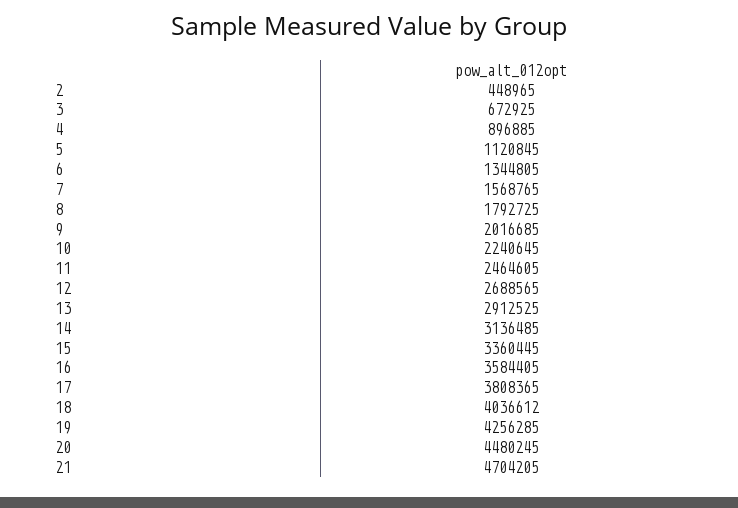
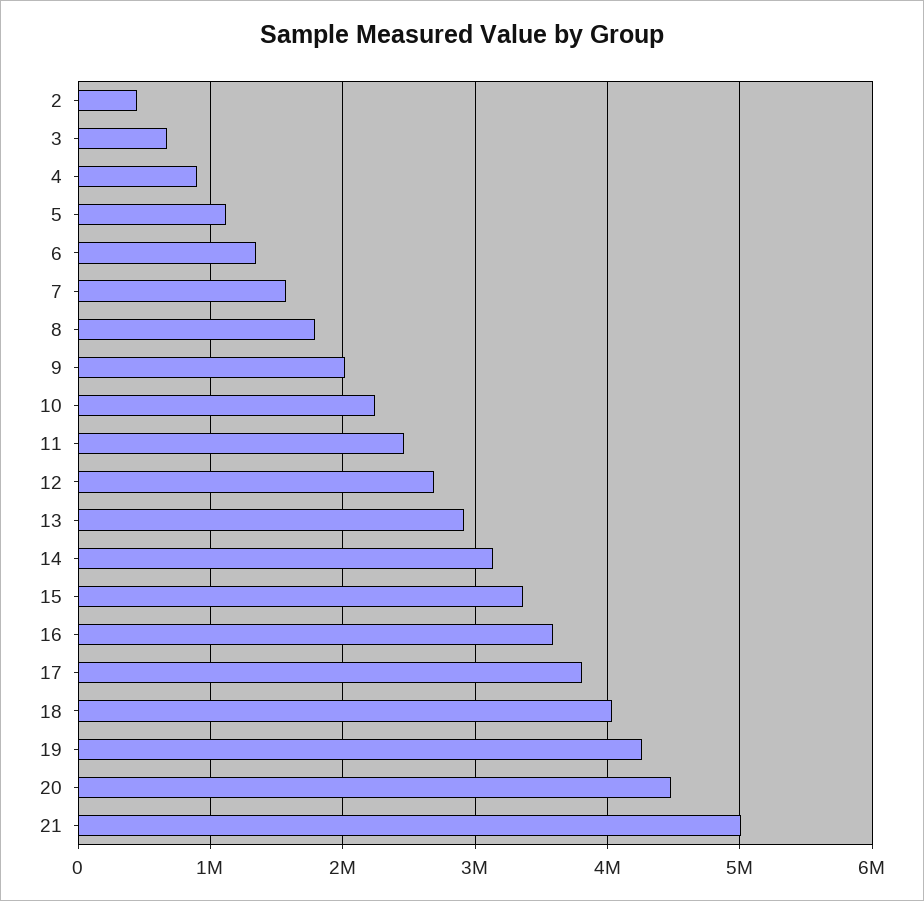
  {
    "2": 448965,
    "3": 672925,
    "4": 896885,
    "5": 1120845,
    "6": 1344805,
    "7": 1568765,
    "8": 1792725,
    "9": 2016685,
    "10": 2240645,
    "11": 2464605,
    "12": 2688565,
    "13": 2912525,
    "14": 3136485,
    "15": 3360445,
    "16": 3584405,
    "17": 3808365,
    "18": 4036612,
    "19": 4256285,
    "20": 4480245,
-   "21": 4704205
+   "21": 5000000
  }

